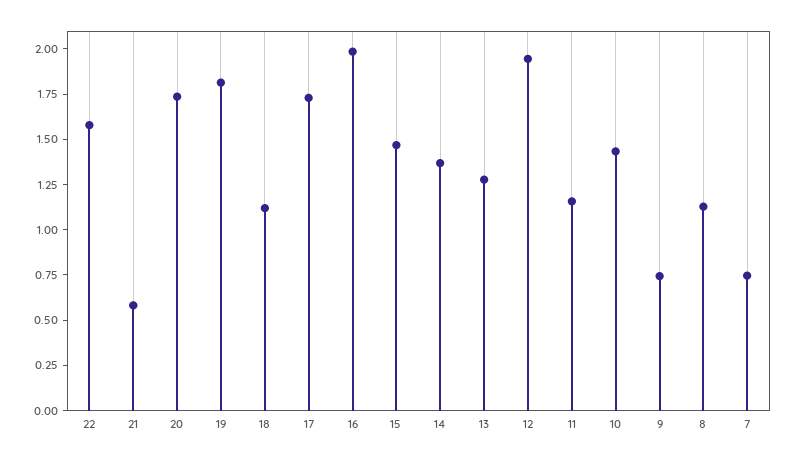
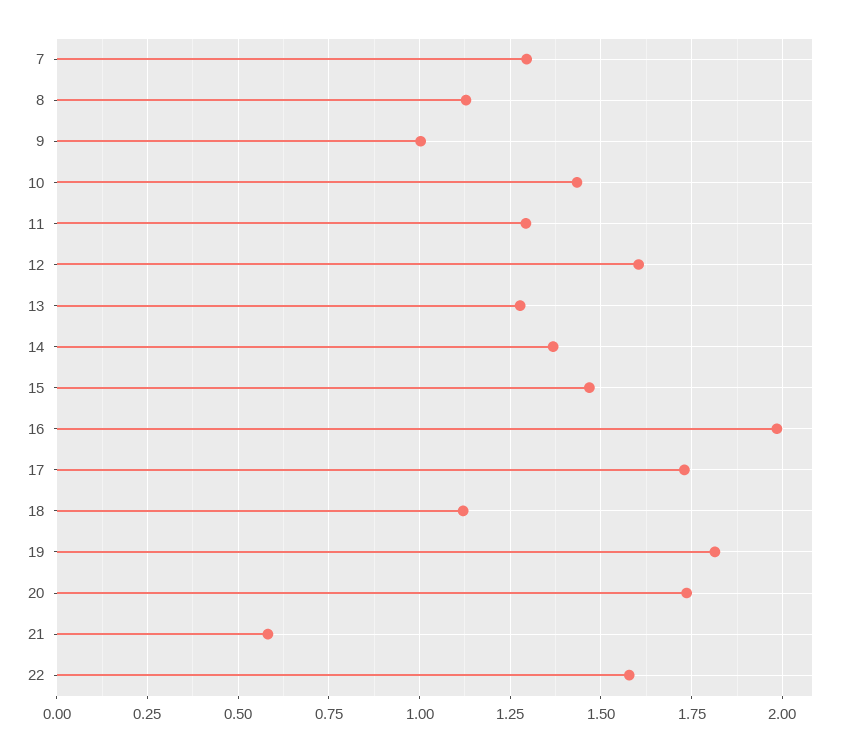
  {
    "22": 1.575,
    "21": 0.575,
    "20": 1.725,
    "19": 1.825,
    "18": 1.125,
    "17": 1.725,
    "16": 1.975,
    "15": 1.475,
    "14": 1.375,
    "13": 1.275,
-   "12": 1.95,
+   "12": 1.6,
-   "11": 1.15,
+   "11": 1.3,
    "10": 1.425,
-   "9": 0.75,
+   "9": 1,
    "8": 1.125,
-   "7": 0.75
+   "7": 1.3
  }

